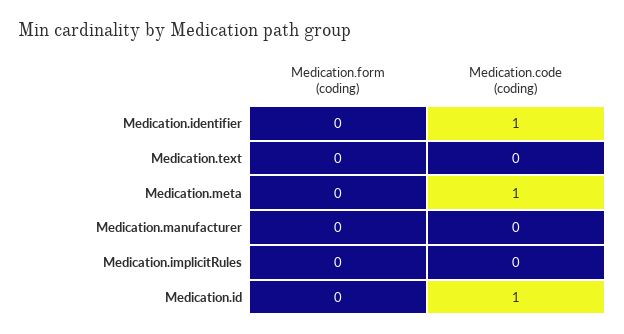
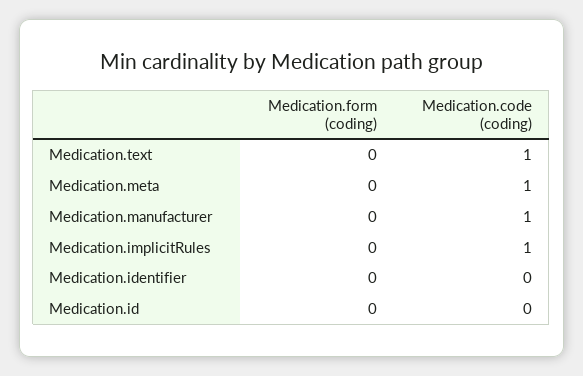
  {
    "Medication.form (coding)": {
      "Medication.identifier": 0,
      "Medication.text": 0,
      "Medication.meta": 0,
      "Medication.manufacturer": 0,
      "Medication.implicitRules": 0,
      "Medication.id": 0
    },
    "Medication.code (coding)": {
-     "Medication.identifier": 1,
+     "Medication.identifier": 0,
-     "Medication.text": 0,
+     "Medication.text": 1,
      "Medication.meta": 1,
-     "Medication.manufacturer": 0,
+     "Medication.manufacturer": 1,
-     "Medication.implicitRules": 0,
+     "Medication.implicitRules": 1,
-     "Medication.id": 1
+     "Medication.id": 0
    }
  }

